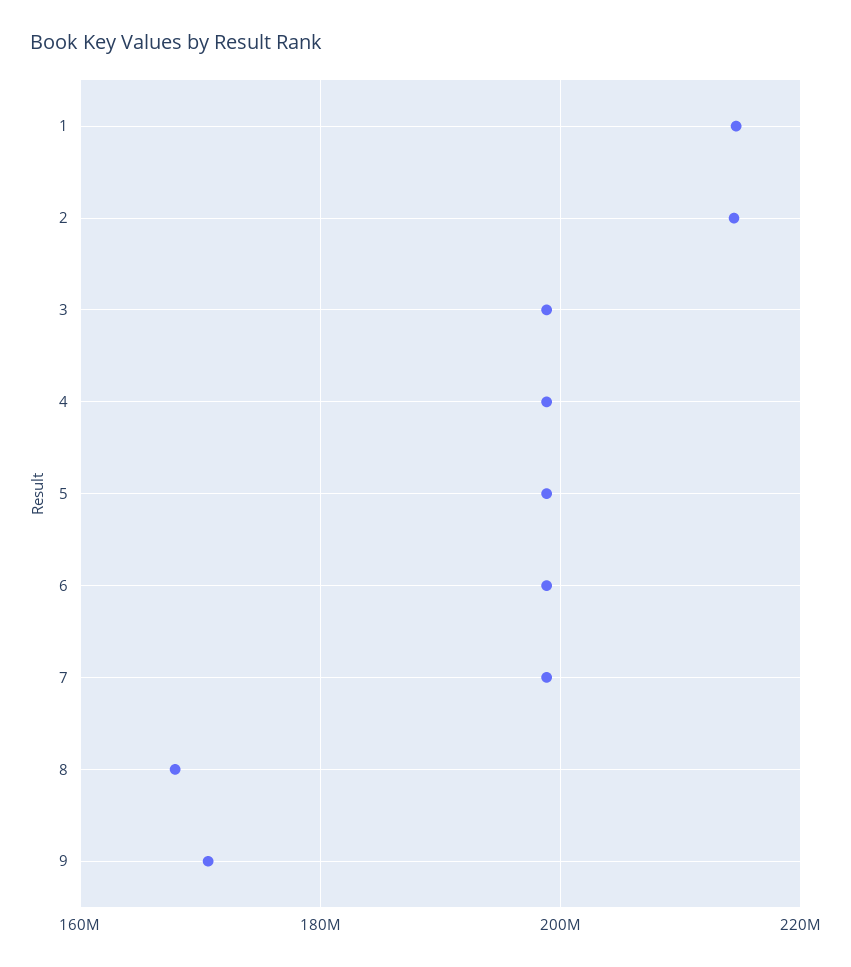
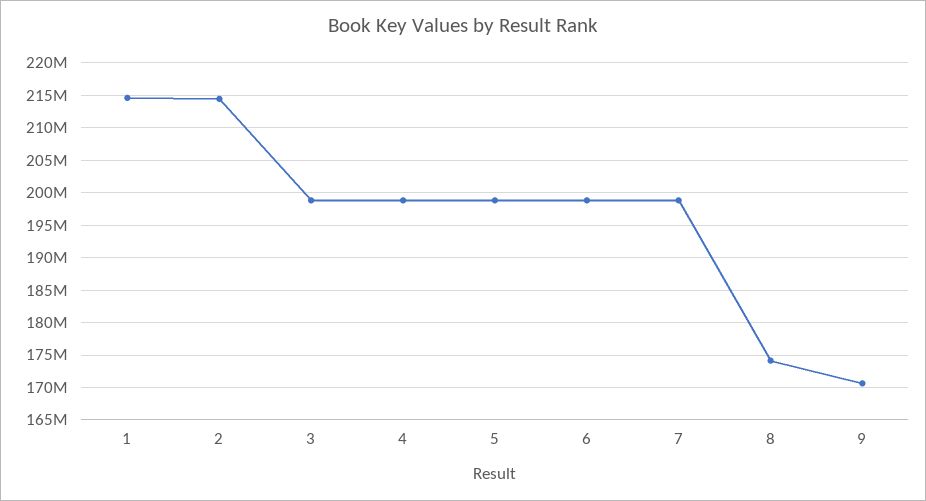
  {
    "1": 215000000,
    "2": 214000000,
    "3": 199000000,
    "4": 199000000,
    "5": 199000000,
    "6": 199000000,
    "7": 199000000,
-   "8": 168000000,
+   "8": 174000000,
    "9": 171000000
  }

